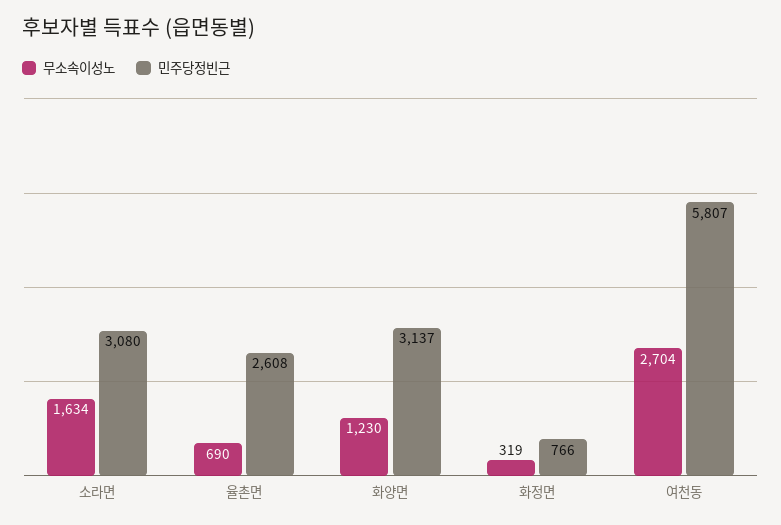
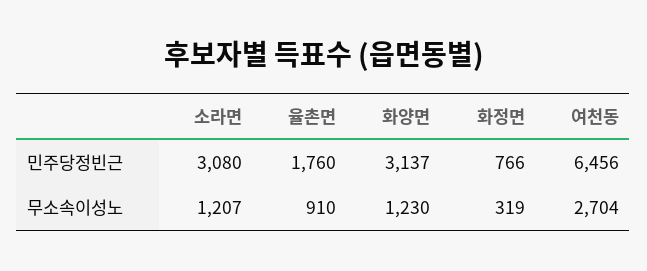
  {
    "무소속이성노": {
-     "소라면": 1634,
+     "소라면": 1207,
-     "율촌면": 690,
+     "율촌면": 910,
      "화양면": 1230,
      "화정면": 319,
      "여천동": 2704
    },
    "민주당정빈근": {
      "소라면": 3080,
-     "율촌면": 2608,
+     "율촌면": 1760,
      "화양면": 3137,
      "화정면": 766,
-     "여천동": 5807
+     "여천동": 6456
    }
  }

